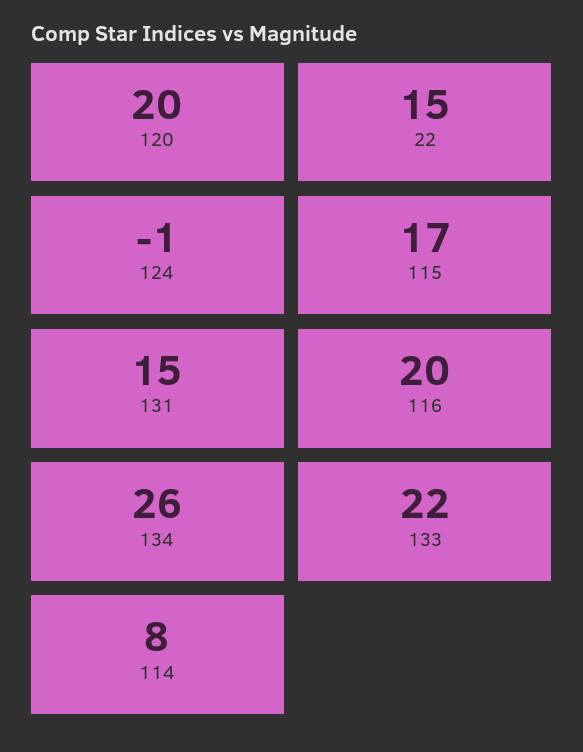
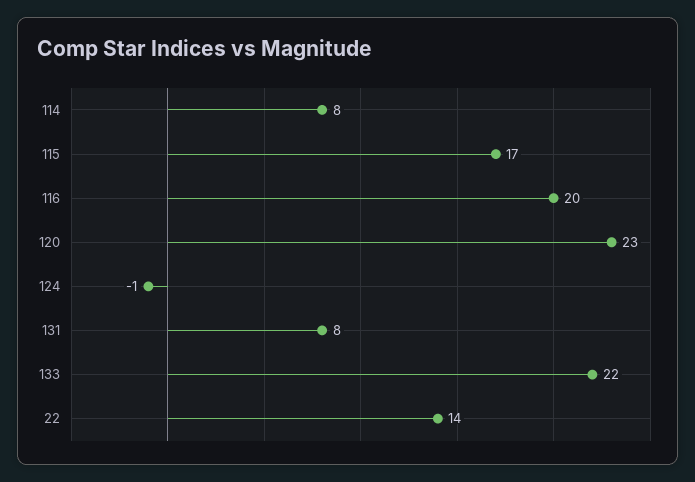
  {
-   "120": 20,
+   "120": 23,
-   "22": 15,
+   "22": 14,
    "124": -1,
    "115": 17,
-   "131": 15,
+   "131": 8,
    "116": 20,
-   "134": 26,
    "133": 22,
    "114": 8
  }

